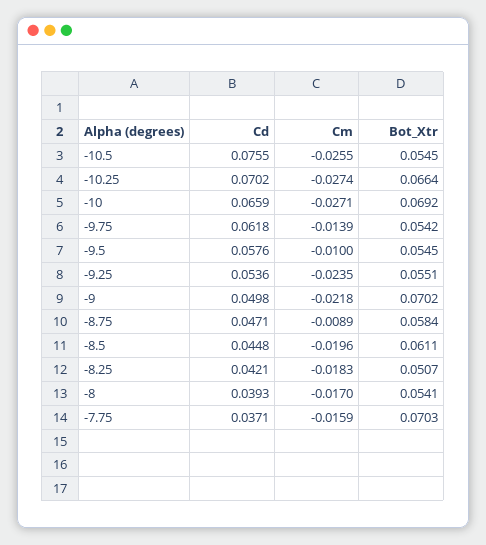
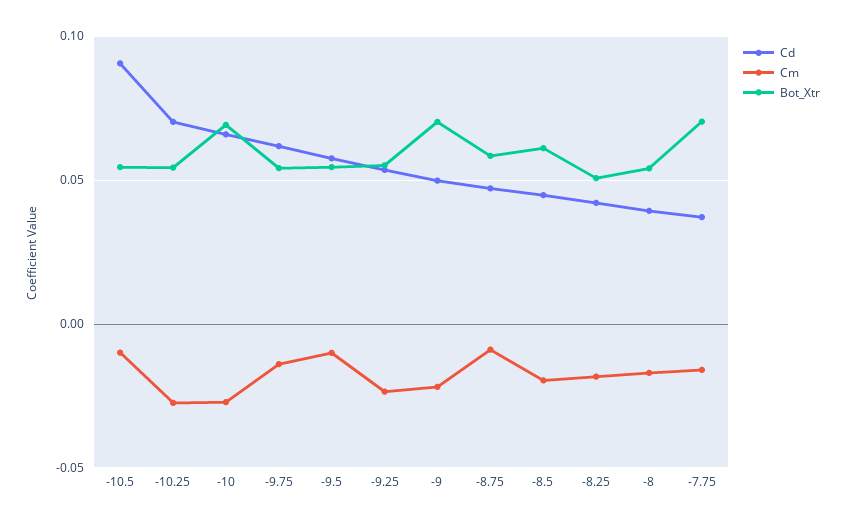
  {
    "Cd": {
-     "-10.5": 0.0755,
+     "-10.5": 0.09,
      "-10.25": 0.0702,
      "-10": 0.0659,
      "-9.75": 0.0618,
      "-9.5": 0.0576,
      "-9.25": 0.0536,
      "-9": 0.0498,
      "-8.75": 0.0471,
      "-8.5": 0.0448,
      "-8.25": 0.0421,
      "-8": 0.0393,
      "-7.75": 0.0371
    },
    "Cm": {
-     "-10.5": -0.0255,
+     "-10.5": -0.01,
      "-10.25": -0.0274,
      "-10": -0.0271,
      "-9.75": -0.0139,
      "-9.5": -0.01,
      "-9.25": -0.0235,
      "-9": -0.0218,
      "-8.75": -0.0089,
      "-8.5": -0.0196,
      "-8.25": -0.0183,
      "-8": -0.017,
      "-7.75": -0.0159
    },
    "Bot_Xtr": {
      "-10.5": 0.0545,
-     "-10.25": 0.0664,
+     "-10.25": 0.055,
      "-10": 0.0692,
      "-9.75": 0.0542,
      "-9.5": 0.0545,
      "-9.25": 0.0551,
      "-9": 0.0702,
      "-8.75": 0.0584,
      "-8.5": 0.0611,
      "-8.25": 0.0507,
      "-8": 0.0541,
      "-7.75": 0.0703
    }
  }

